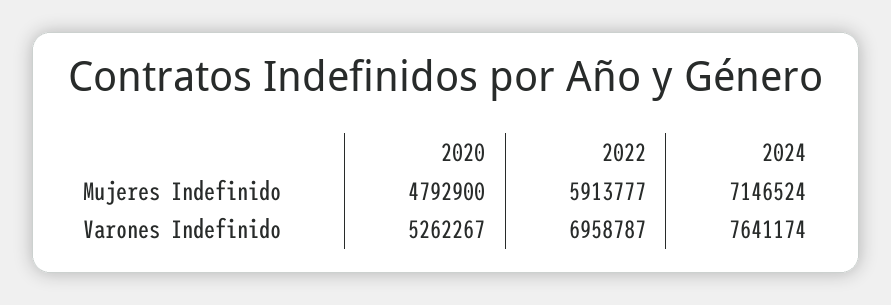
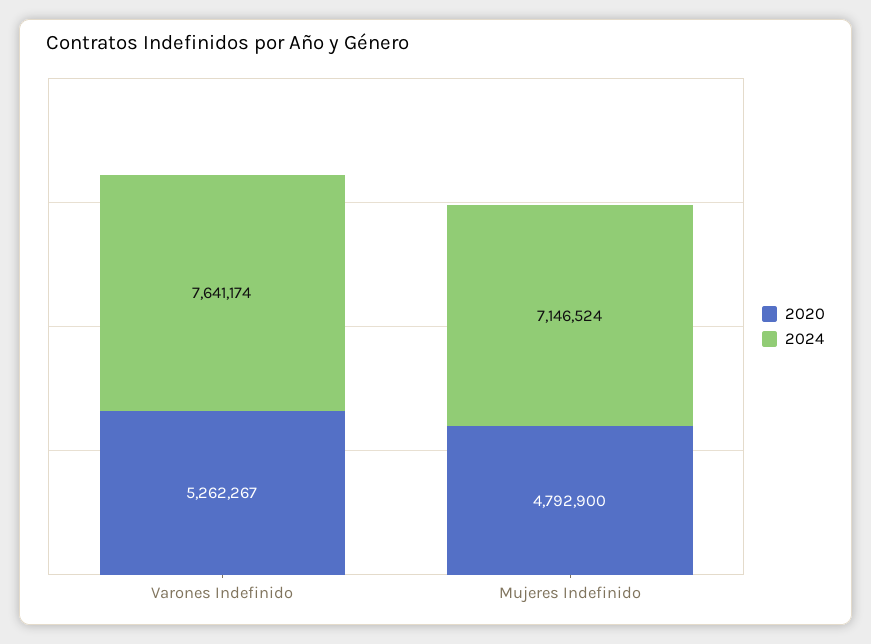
  {
    "2020": {
      "Mujeres Indefinido": 4792900,
      "Varones Indefinido": 5262267
    },
-   "2022": {
-     "Mujeres Indefinido": 5913777,
-     "Varones Indefinido": 6958787
-   },
    "2024": {
      "Mujeres Indefinido": 7146524,
      "Varones Indefinido": 7641174
    }
  }

